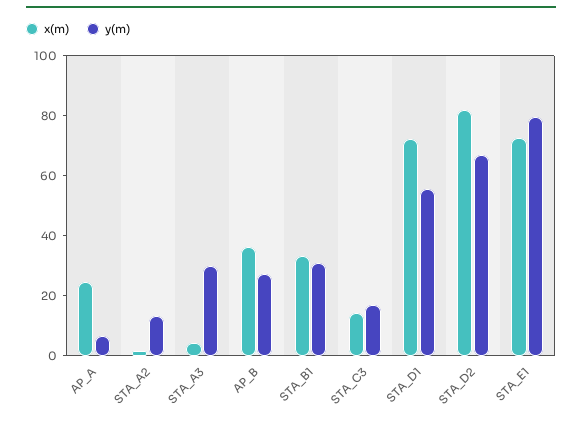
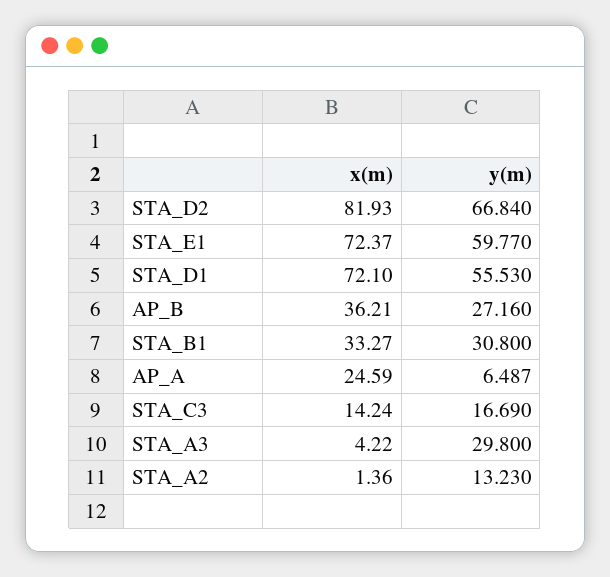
  {
    "x(m)": {
      "AP_A": 24.59,
      "STA_A2": 1.36,
      "STA_A3": 4.22,
      "AP_B": 36.21,
      "STA_B1": 33.27,
      "STA_C3": 14.24,
      "STA_D1": 72.1,
      "STA_D2": 81.93,
      "STA_E1": 72.37
    },
    "y(m)": {
      "AP_A": 6.487,
      "STA_A2": 13.23,
      "STA_A3": 29.8,
      "AP_B": 27.16,
      "STA_B1": 30.8,
      "STA_C3": 16.69,
      "STA_D1": 55.53,
      "STA_D2": 66.84,
-     "STA_E1": 80
+     "STA_E1": 59.77
    }
  }

